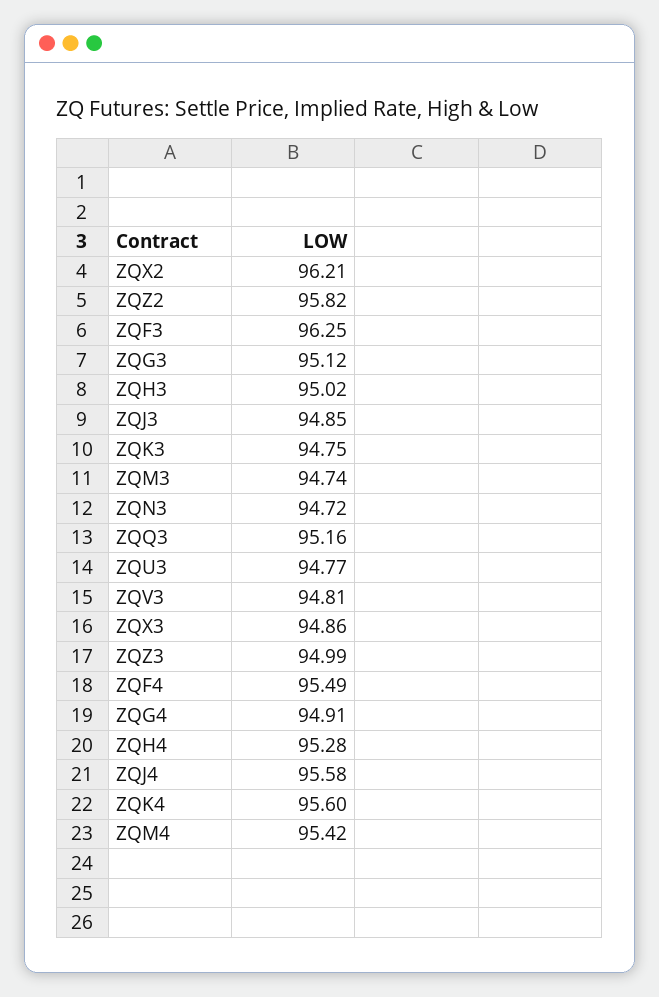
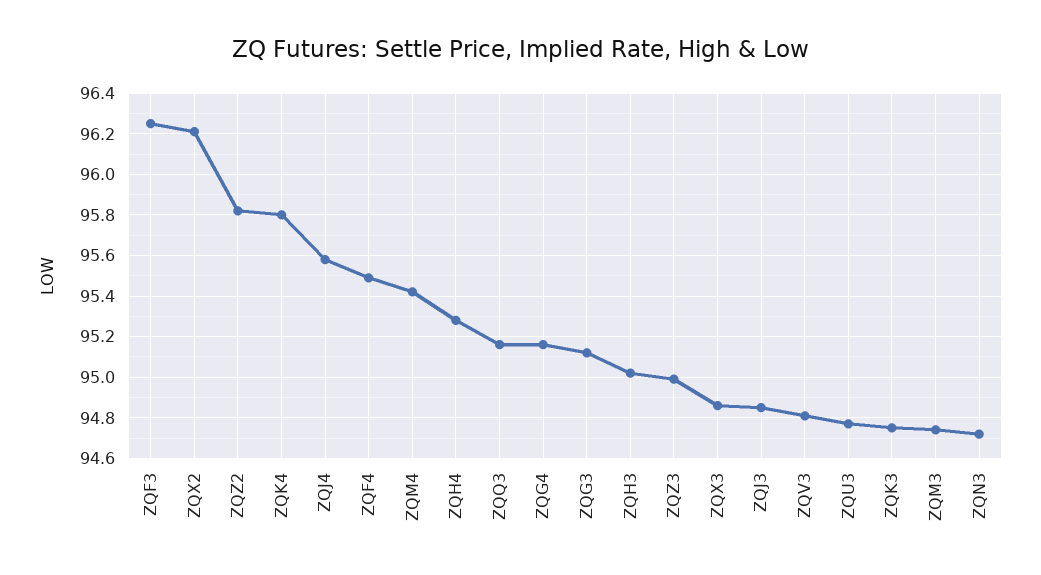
  {
    "ZQX2": 96.21,
    "ZQZ2": 95.82,
    "ZQF3": 96.25,
    "ZQG3": 95.12,
    "ZQH3": 95.02,
    "ZQJ3": 94.85,
    "ZQK3": 94.75,
    "ZQM3": 94.74,
    "ZQN3": 94.72,
    "ZQQ3": 95.16,
    "ZQU3": 94.77,
    "ZQV3": 94.81,
    "ZQX3": 94.86,
    "ZQZ3": 94.99,
    "ZQF4": 95.49,
-   "ZQG4": 94.91,
+   "ZQG4": 95.15,
    "ZQH4": 95.28,
    "ZQJ4": 95.58,
-   "ZQK4": 95.6,
+   "ZQK4": 95.8,
    "ZQM4": 95.42
  }

